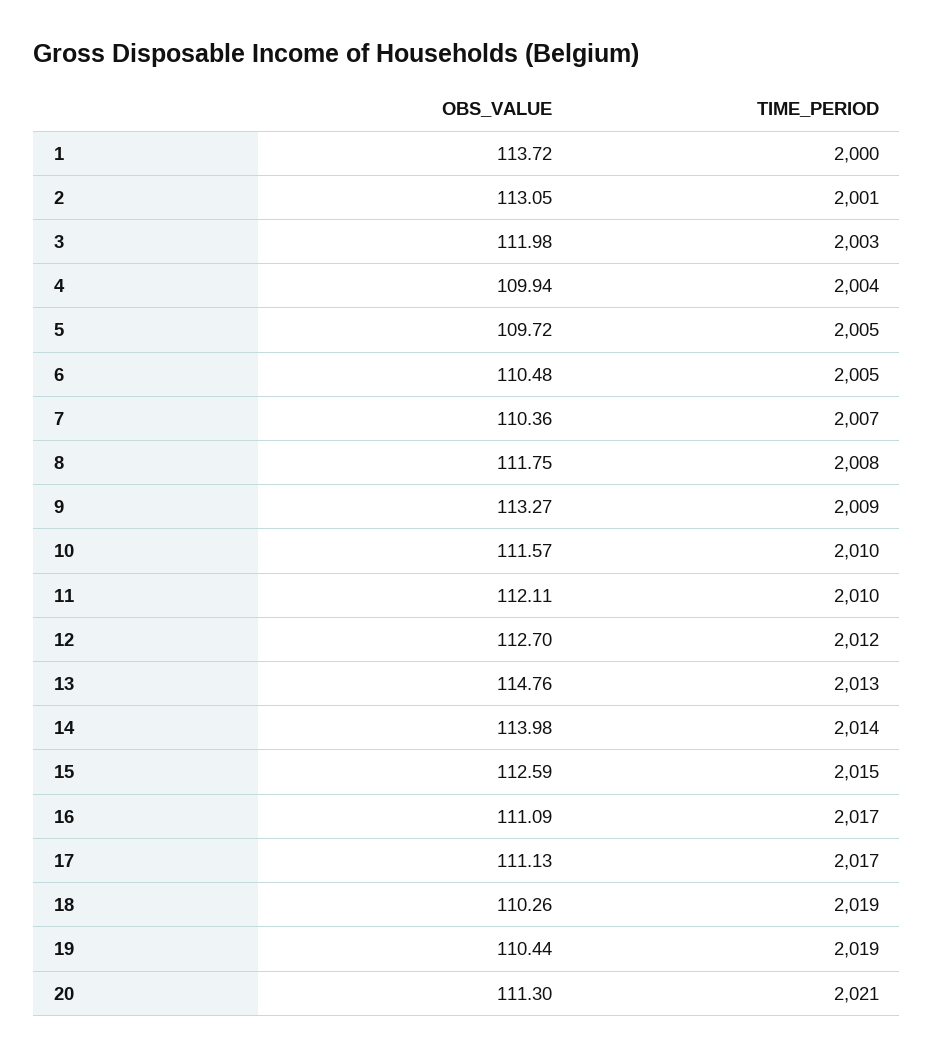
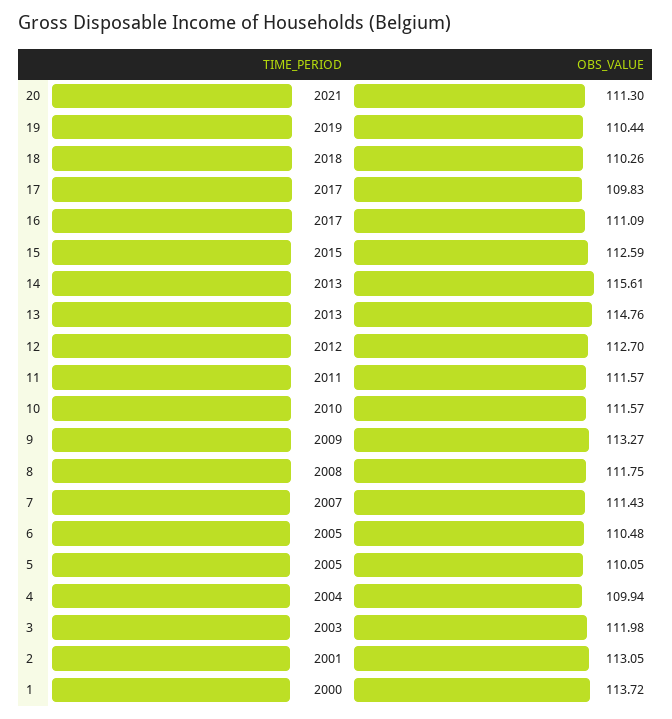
  {
    "OBS_VALUE": {
      "1": 113.72,
      "2": 113.05,
      "3": 111.98,
      "4": 109.94,
-     "5": 109.72,
+     "5": 110.05,
      "6": 110.48,
-     "7": 110.36,
+     "7": 111.43,
      "8": 111.75,
      "9": 113.27,
      "10": 111.57,
-     "11": 112.11,
+     "11": 111.57,
      "12": 112.7,
      "13": 114.76,
-     "14": 113.98,
+     "14": 115.61,
      "15": 112.59,
      "16": 111.09,
-     "17": 111.13,
+     "17": 109.83,
      "18": 110.26,
      "19": 110.44,
      "20": 111.3
    },
    "TIME_PERIOD": {
      "1": 2000,
      "2": 2001,
      "3": 2003,
      "4": 2004,
      "5": 2005,
      "6": 2005,
      "7": 2007,
      "8": 2008,
      "9": 2009,
      "10": 2010,
-     "11": 2010,
+     "11": 2011,
      "12": 2012,
      "13": 2013,
-     "14": 2014,
+     "14": 2013,
      "15": 2015,
      "16": 2017,
      "17": 2017,
-     "18": 2019,
+     "18": 2018,
      "19": 2019,
      "20": 2021
    }
  }

